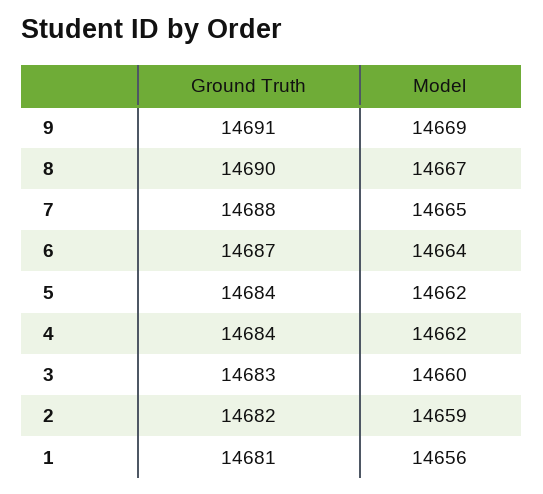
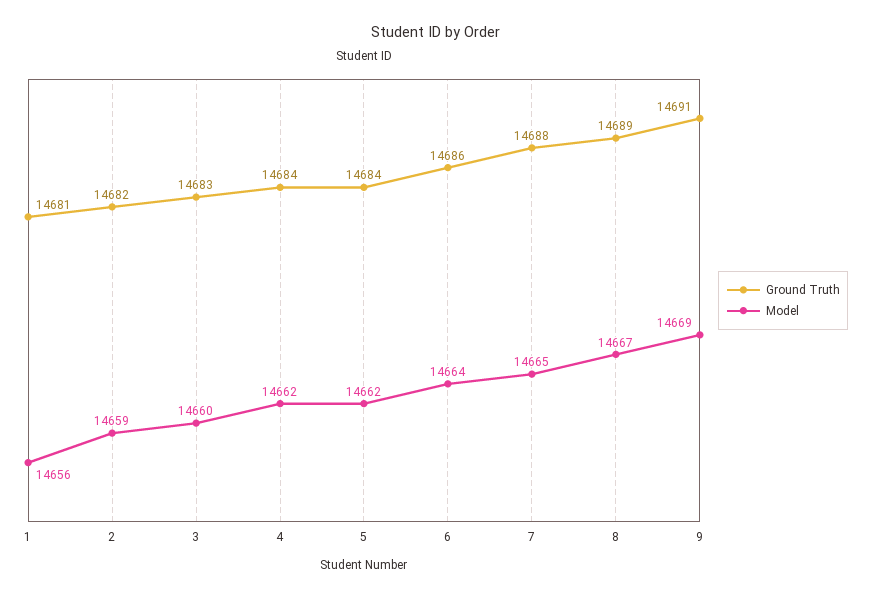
  {
    "Ground Truth": {
      "9": 14691,
-     "8": 14690,
+     "8": 14689,
      "7": 14688,
-     "6": 14687,
+     "6": 14686,
      "5": 14684,
      "4": 14684,
      "3": 14683,
      "2": 14682,
      "1": 14681
    },
    "Model": {
      "9": 14669,
      "8": 14667,
      "7": 14665,
      "6": 14664,
      "5": 14662,
      "4": 14662,
      "3": 14660,
      "2": 14659,
      "1": 14656
    }
  }

